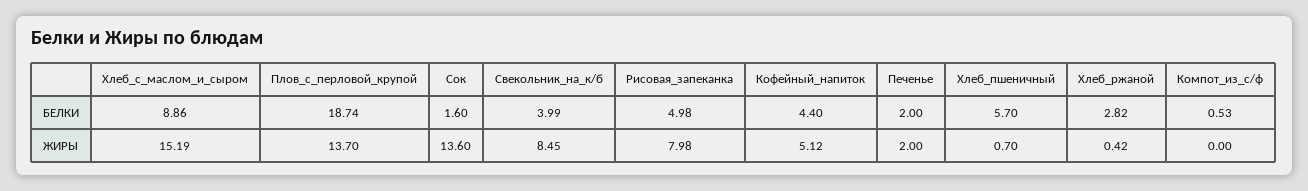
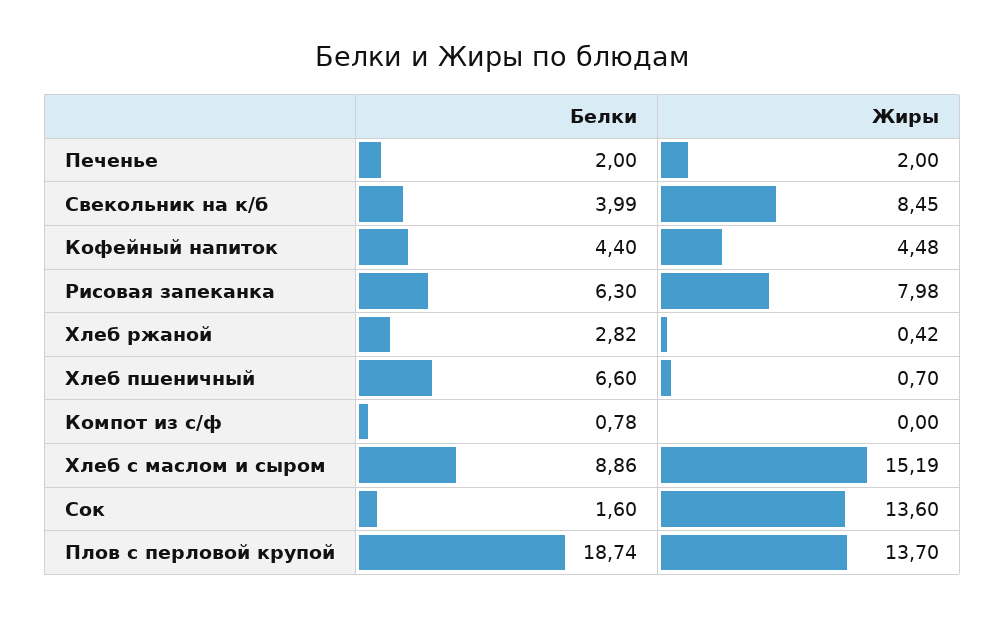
  {
    "Хлеб_с_маслом_и_сыром": {
      "БЕЛКИ": 8.86,
      "ЖИРЫ": 15.19
    },
    "Плов_с_перловой_крупой": {
      "БЕЛКИ": 18.74,
      "ЖИРЫ": 13.7
    },
    "Сок": {
      "БЕЛКИ": 1.6,
      "ЖИРЫ": 13.6
    },
    "Свекольник_на_к/б": {
      "БЕЛКИ": 3.99,
      "ЖИРЫ": 8.45
    },
    "Рисовая_запеканка": {
-     "БЕЛКИ": 4.98,
+     "БЕЛКИ": 6.3,
      "ЖИРЫ": 7.98
    },
    "Кофейный_напиток": {
      "БЕЛКИ": 4.4,
-     "ЖИРЫ": 5.12
+     "ЖИРЫ": 4.48
    },
    "Печенье": {
      "БЕЛКИ": 2,
      "ЖИРЫ": 2
    },
    "Хлеб_пшеничный": {
-     "БЕЛКИ": 5.7,
+     "БЕЛКИ": 6.6,
      "ЖИРЫ": 0.7
    },
    "Хлеб_ржаной": {
      "БЕЛКИ": 2.82,
      "ЖИРЫ": 0.42
    },
    "Компот_из_с/ф": {
-     "БЕЛКИ": 0.53,
+     "БЕЛКИ": 0.78,
      "ЖИРЫ": 0
    }
  }

